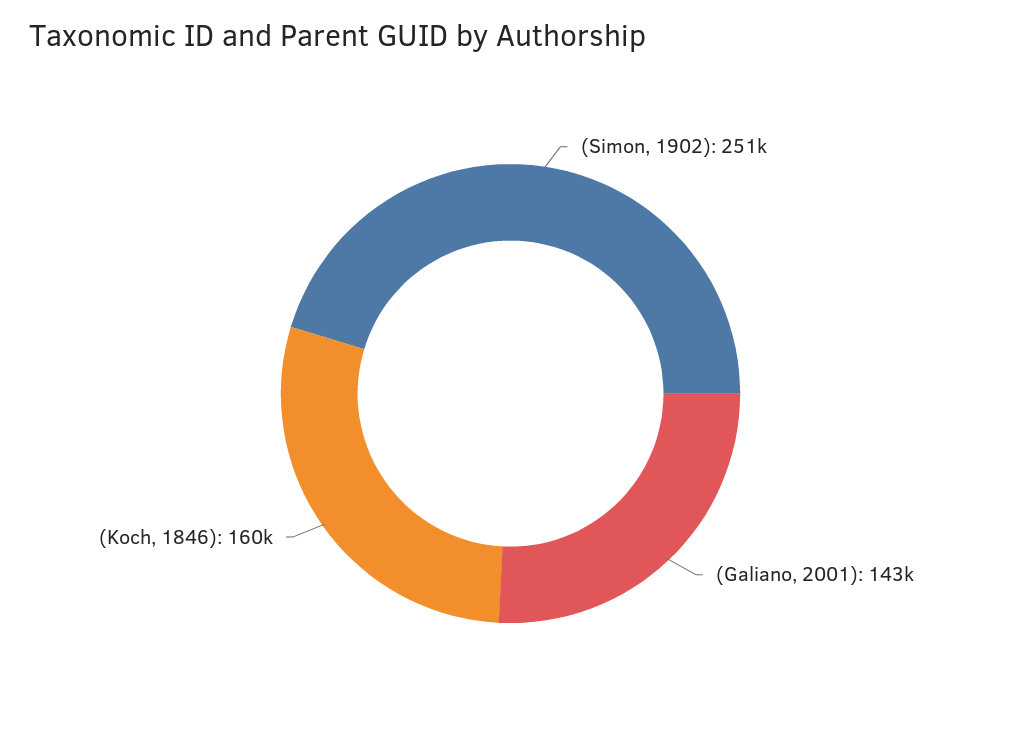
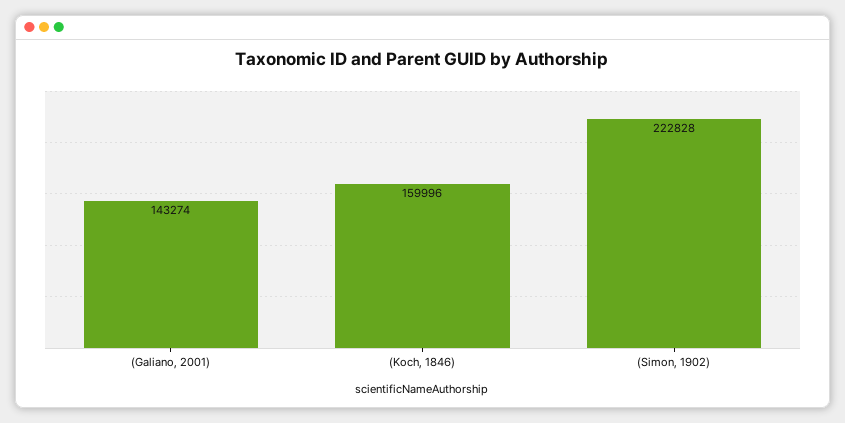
  {
-   "(Simon, 1902)": 251000,
+   "(Simon, 1902)": 222828,
    "(Galiano, 2001)": 143274,
    "(Koch, 1846)": 159996
  }

